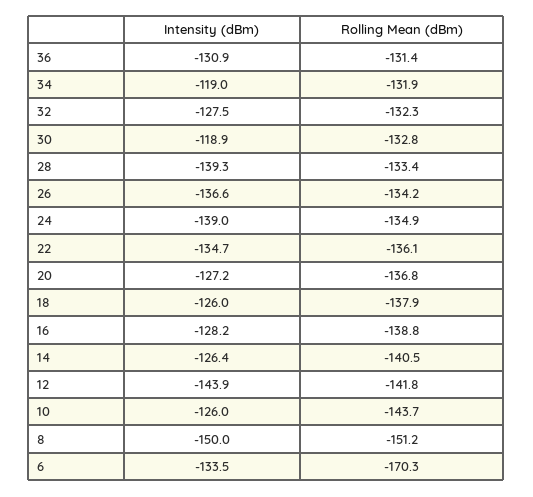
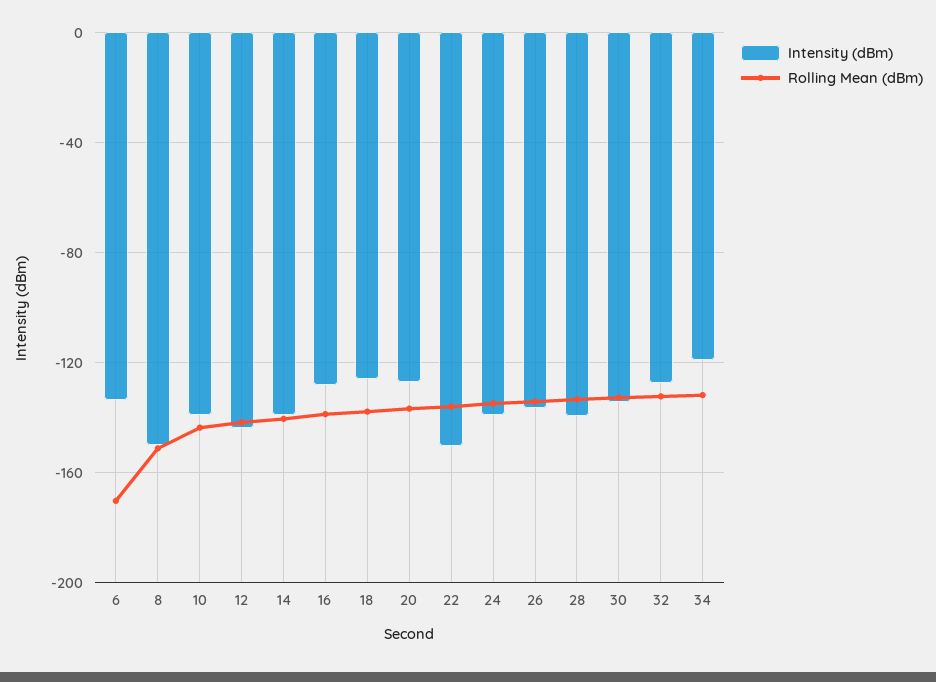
  {
    "Intensity (dBm)": {
-     "36": -130.9,
      "34": -119,
      "32": -127.5,
-     "30": -118.9,
+     "30": -135,
      "28": -139.3,
      "26": -136.6,
      "24": -139,
-     "22": -134.7,
+     "22": -150,
      "20": -127.2,
      "18": -126,
      "16": -128.2,
-     "14": -126.4,
+     "14": -140,
      "12": -143.9,
-     "10": -126,
+     "10": -140,
      "8": -150,
      "6": -133.5
    },
    "Rolling Mean (dBm)": {
-     "36": -131.4,
      "34": -131.9,
      "32": -132.3,
      "30": -132.8,
      "28": -133.4,
      "26": -134.2,
      "24": -134.9,
      "22": -136.1,
      "20": -136.8,
      "18": -137.9,
      "16": -138.8,
      "14": -140.5,
      "12": -141.8,
      "10": -143.7,
      "8": -151.2,
      "6": -170.3
    }
  }

